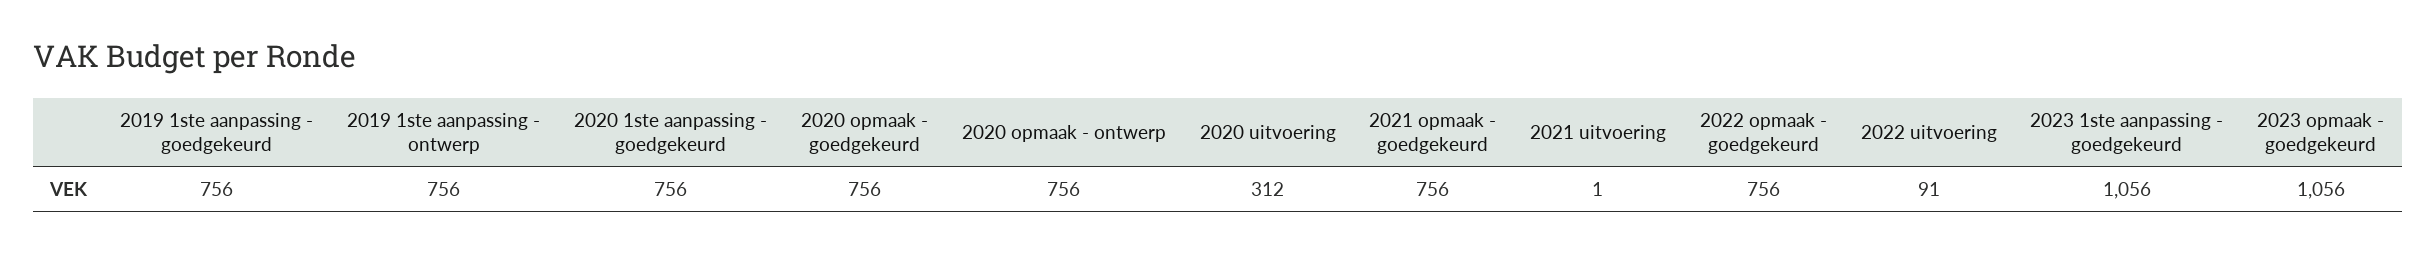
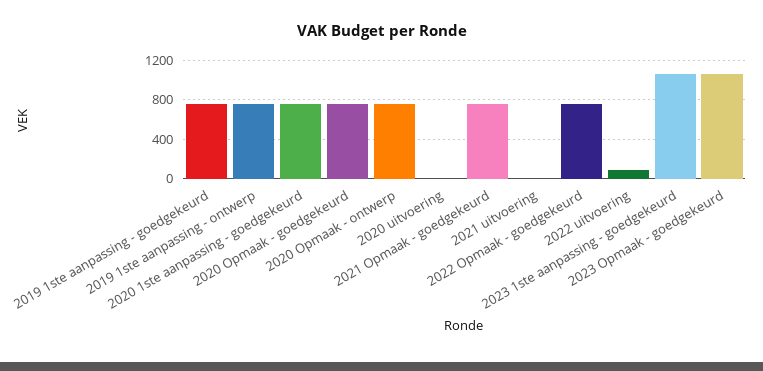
  {
    "2019 1ste aanpassing - goedgekeurd": 756,
    "2019 1ste aanpassing - ontwerp": 756,
    "2020 1ste aanpassing - goedgekeurd": 756,
    "2020 opmaak - goedgekeurd": 756,
    "2020 opmaak - ontwerp": 756,
-   "2020 uitvoering": 312,
+   "2020 uitvoering": 0,
    "2021 opmaak - goedgekeurd": 756,
    "2021 uitvoering": 1,
    "2022 opmaak - goedgekeurd": 756,
    "2022 uitvoering": 91,
    "2023 1ste aanpassing - goedgekeurd": 1056,
    "2023 opmaak - goedgekeurd": 1056
  }

